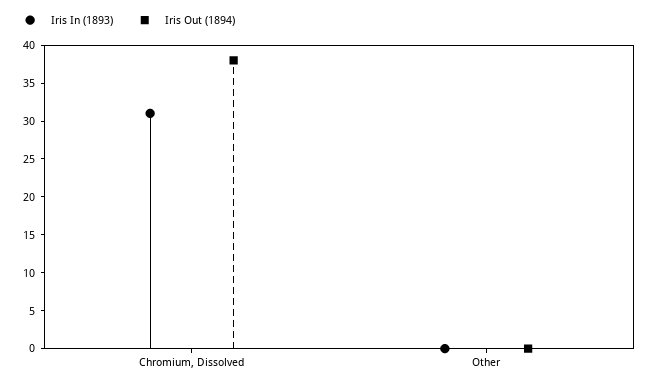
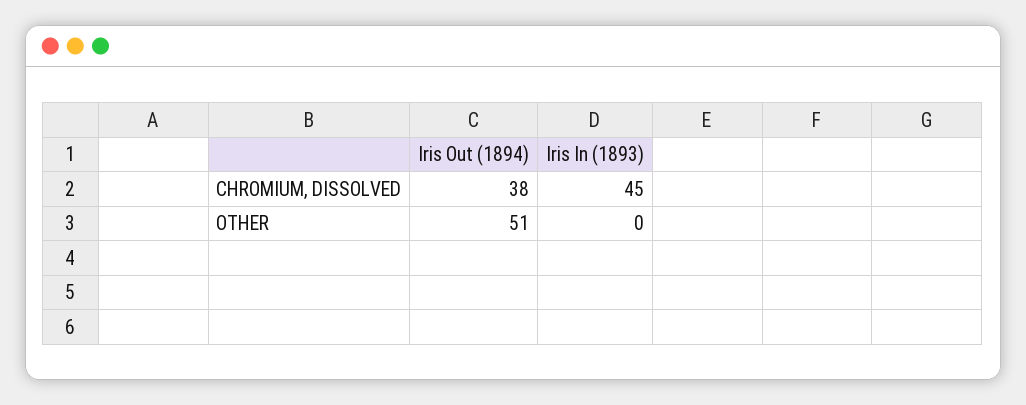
  {
    "Iris In (1893)": {
-     "Chromium, Dissolved": 30,
+     "Chromium, Dissolved": 45,
      "Other": 0
    },
    "Iris Out (1894)": {
      "Chromium, Dissolved": 38,
-     "Other": 0
+     "Other": 51
    }
  }

